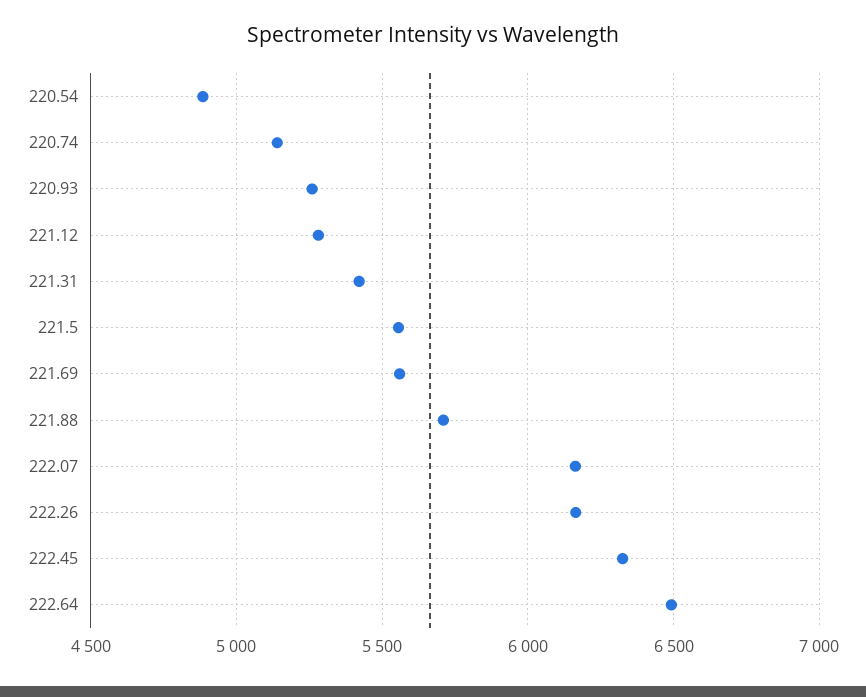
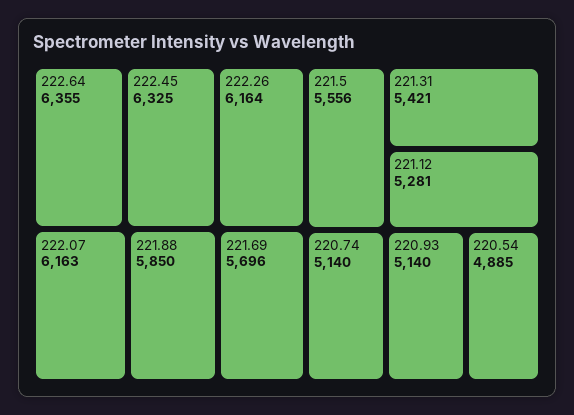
  {
    "220.54": 4885,
    "220.74": 5140,
-   "220.93": 5250,
+   "220.93": 5140,
    "221.12": 5281,
    "221.31": 5421,
    "221.5": 5556,
-   "221.69": 5550,
+   "221.69": 5696,
-   "221.88": 5700,
+   "221.88": 5850,
    "222.07": 6163,
    "222.26": 6164,
    "222.45": 6325,
-   "222.64": 6500
+   "222.64": 6355
  }

